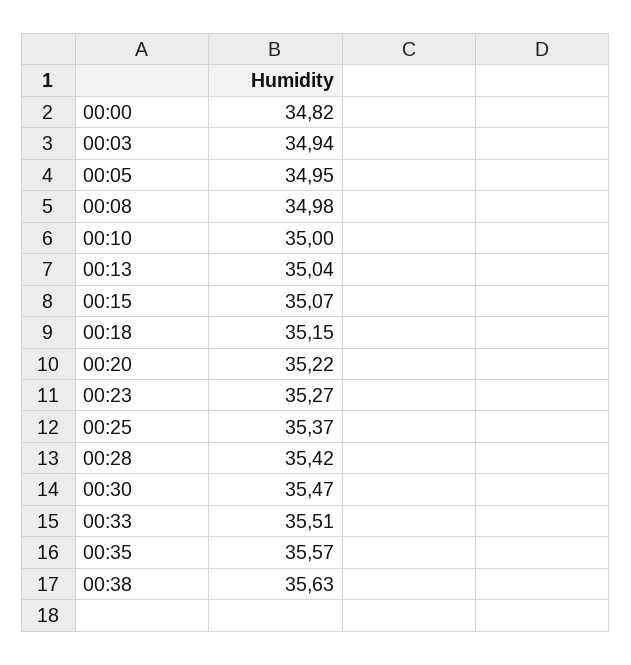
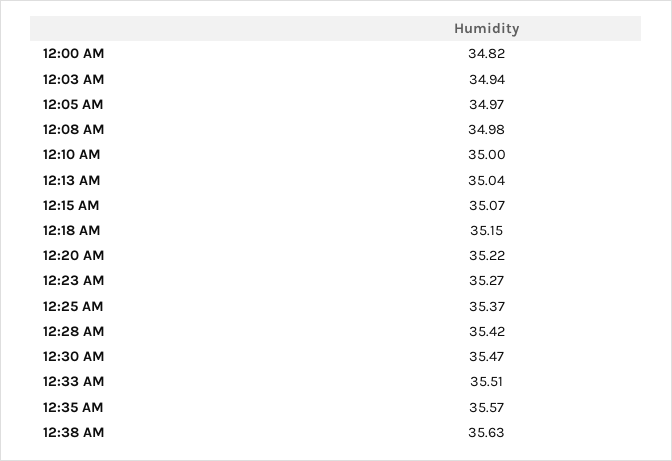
  {
    "00:00": 34.82,
    "00:03": 34.94,
-   "00:05": 34.95,
+   "00:05": 34.97,
    "00:08": 34.98,
    "00:10": 35,
    "00:13": 35.04,
    "00:15": 35.07,
    "00:18": 35.15,
    "00:20": 35.22,
    "00:23": 35.27,
    "00:25": 35.37,
    "00:28": 35.42,
    "00:30": 35.47,
    "00:33": 35.51,
    "00:35": 35.57,
    "00:38": 35.63
  }

